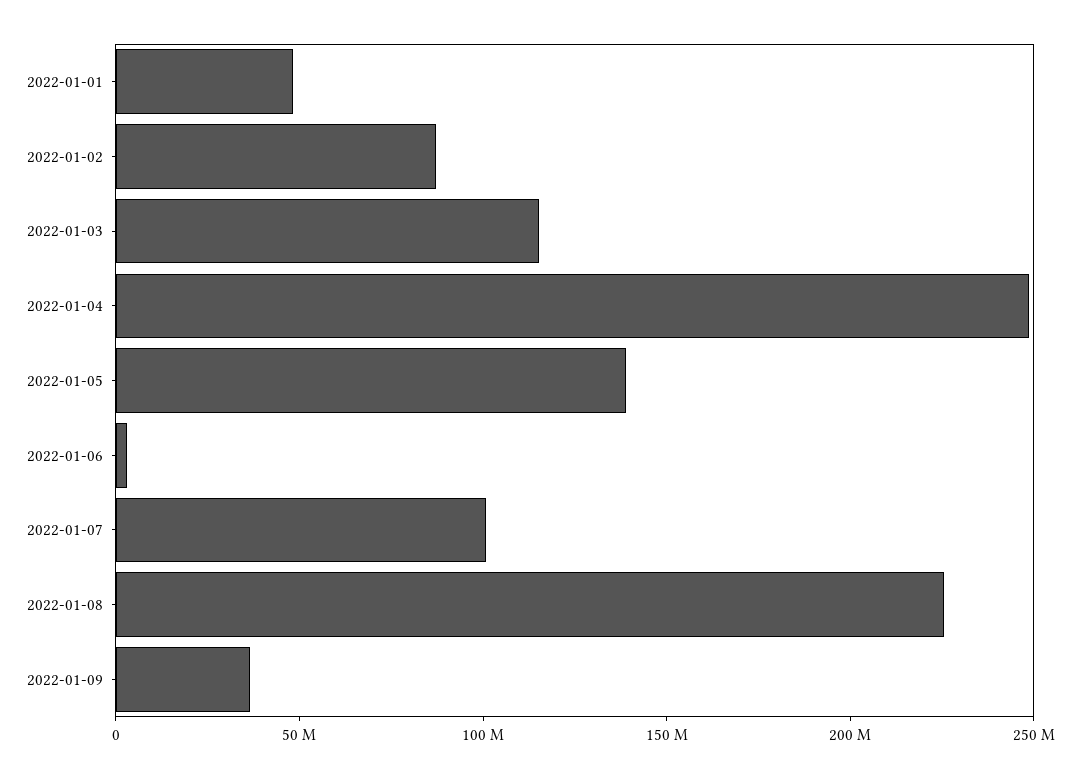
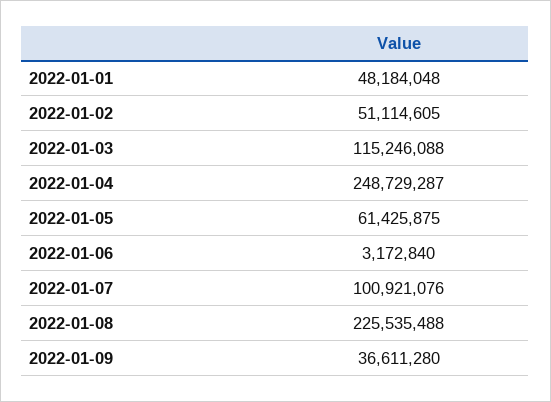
  {
    "2022-01-01": 48184048,
-   "2022-01-02": 90000000,
+   "2022-01-02": 51114605,
    "2022-01-03": 115246088,
    "2022-01-04": 248729287,
-   "2022-01-05": 140000000,
+   "2022-01-05": 61425875,
    "2022-01-06": 3172840,
    "2022-01-07": 100921076,
    "2022-01-08": 225535488,
    "2022-01-09": 36611280
  }

